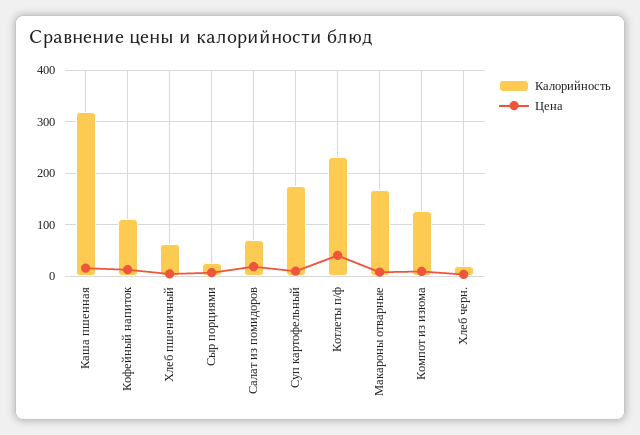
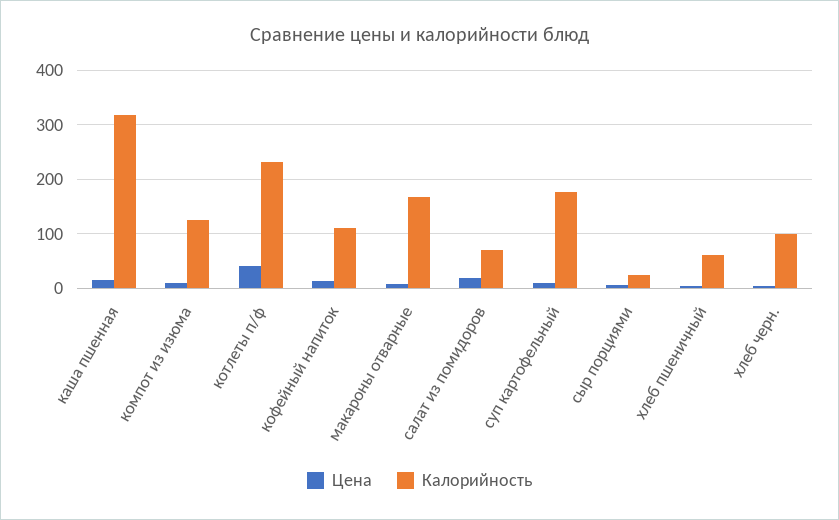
  {
    "Калорийность": {
      "Каша пшенная": 320,
      "Кофейный напиток": 120,
      "Хлеб пшеничный": 60,
      "Сыр порциями": 20,
      "Салат из помидоров": 80,
      "Суп картофельный": 180,
      "Котлеты п/ф": 240,
      "Макароны отварные": 160,
      "Компот из изюма": 120,
-     "Хлеб черн.": 20
+     "Хлеб черн.": 100
    },
    "Цена": {
      "Каша пшенная": 20,
      "Кофейный напиток": 20,
      "Хлеб пшеничный": 0,
      "Сыр порциями": 0,
      "Салат из помидоров": 20,
      "Суп картофельный": 20,
      "Котлеты п/ф": 40,
      "Макароны отварные": 0,
      "Компот из изюма": 0,
      "Хлеб черн.": 0
    }
  }

